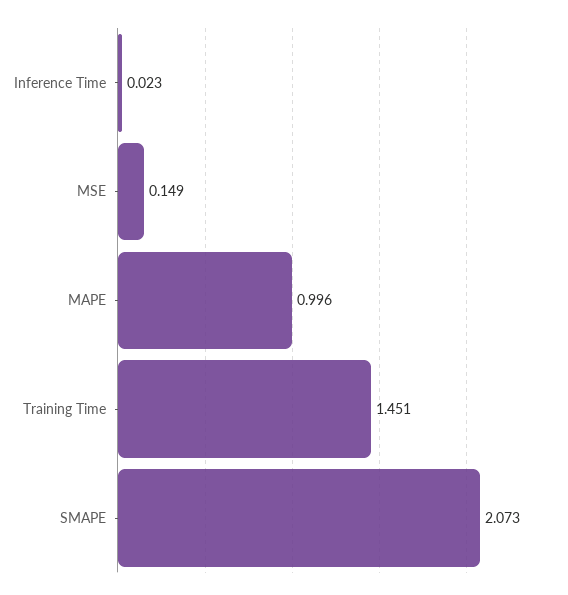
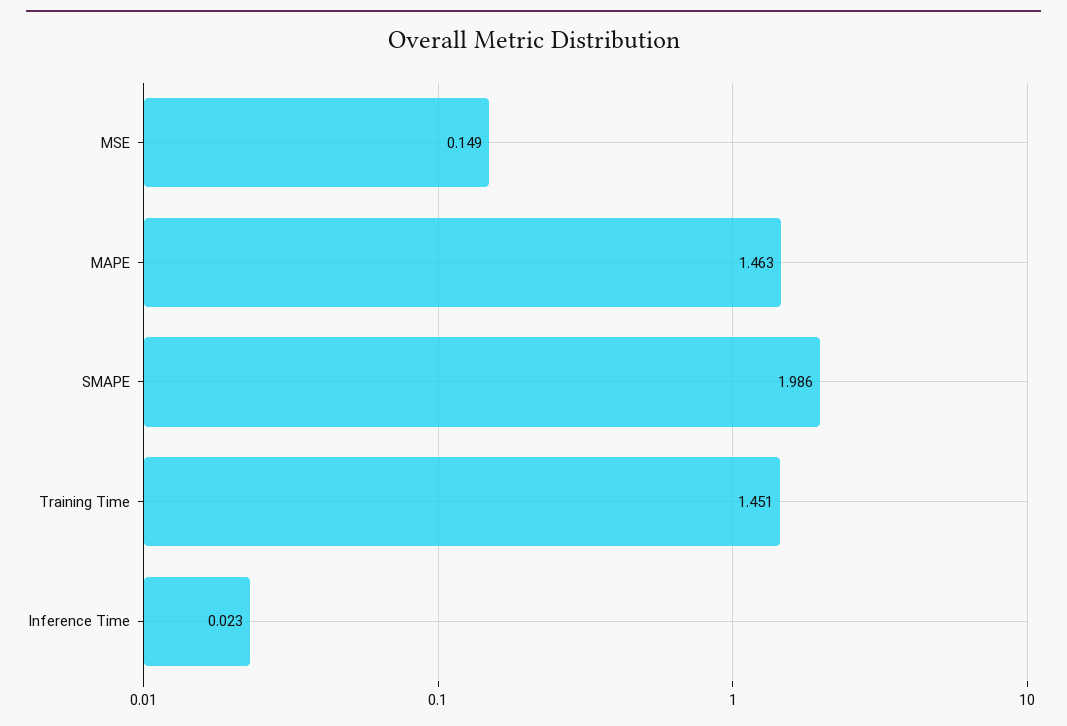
  {
    "Inference Time": 0.023,
    "MSE": 0.149,
-   "MAPE": 0.996,
+   "MAPE": 1.463,
    "Training Time": 1.451,
-   "SMAPE": 2.073
+   "SMAPE": 1.986
  }

